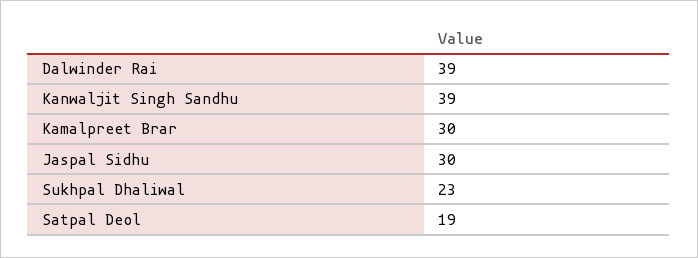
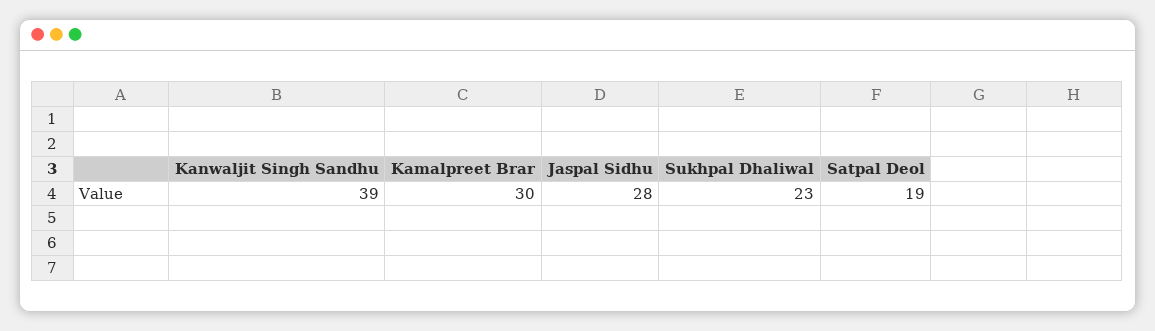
  {
-   "Dalwinder Rai": 39,
    "Kanwaljit Singh Sandhu": 39,
    "Kamalpreet Brar": 30,
-   "Jaspal Sidhu": 30,
+   "Jaspal Sidhu": 28,
    "Sukhpal Dhaliwal": 23,
    "Satpal Deol": 19
  }

